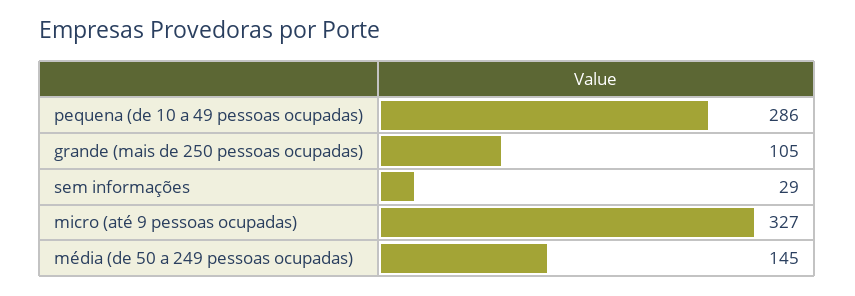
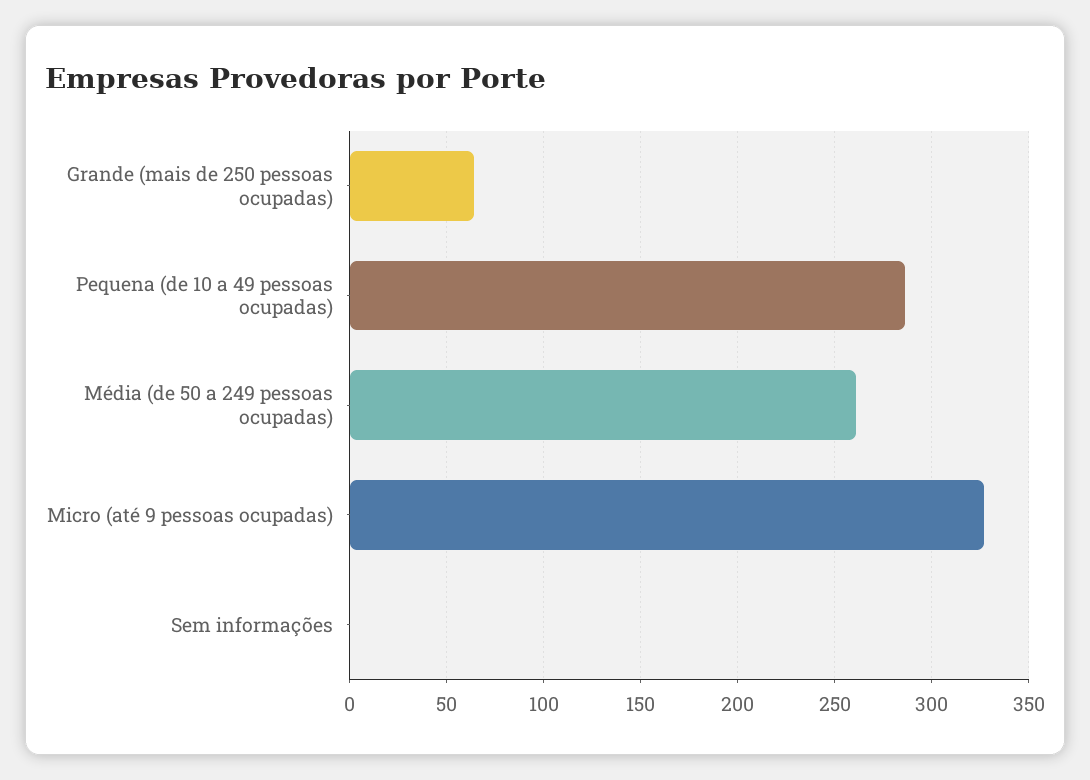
  {
    "pequena (de 10 a 49 pessoas ocupadas)": 286,
-   "grande (mais de 250 pessoas ocupadas)": 105,
+   "grande (mais de 250 pessoas ocupadas)": 65,
-   "sem informações": 29,
+   "sem informações": 0,
    "micro (até 9 pessoas ocupadas)": 327,
-   "média (de 50 a 249 pessoas ocupadas)": 145
+   "média (de 50 a 249 pessoas ocupadas)": 260
  }

